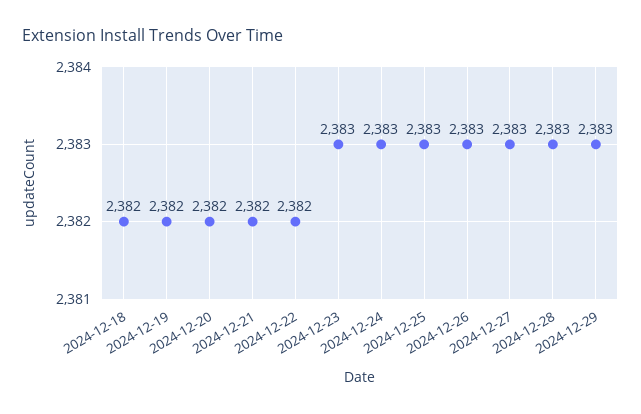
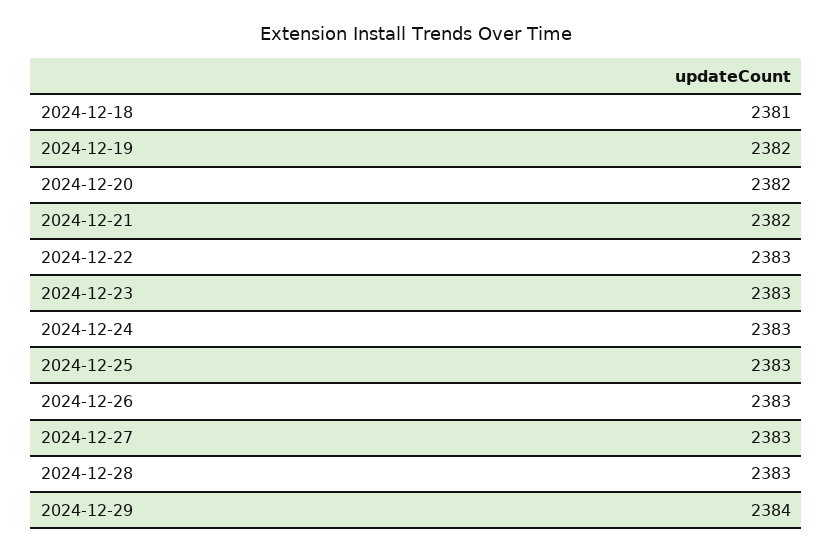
  {
-   "2024-12-18": 2382,
+   "2024-12-18": 2381,
    "2024-12-19": 2382,
    "2024-12-20": 2382,
    "2024-12-21": 2382,
-   "2024-12-22": 2382,
+   "2024-12-22": 2383,
    "2024-12-23": 2383,
    "2024-12-24": 2383,
    "2024-12-25": 2383,
    "2024-12-26": 2383,
    "2024-12-27": 2383,
    "2024-12-28": 2383,
-   "2024-12-29": 2383
+   "2024-12-29": 2384
  }

